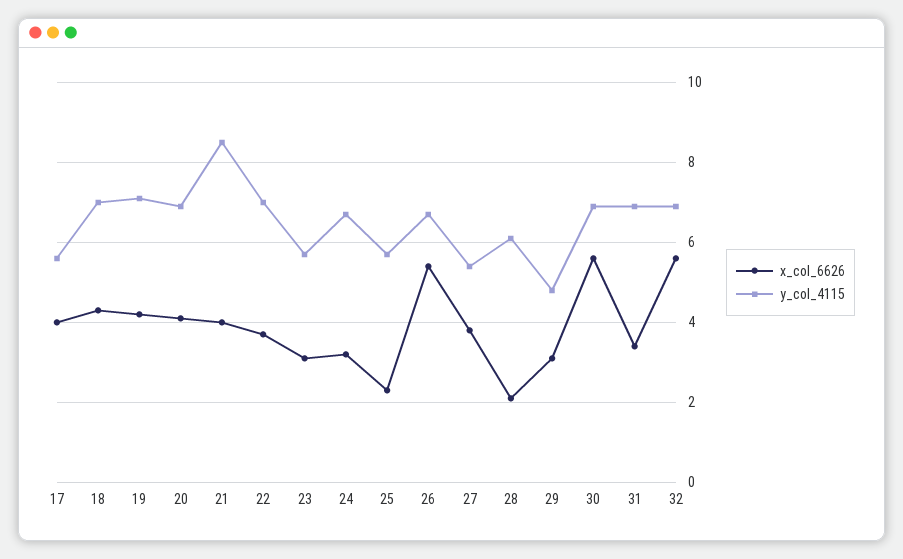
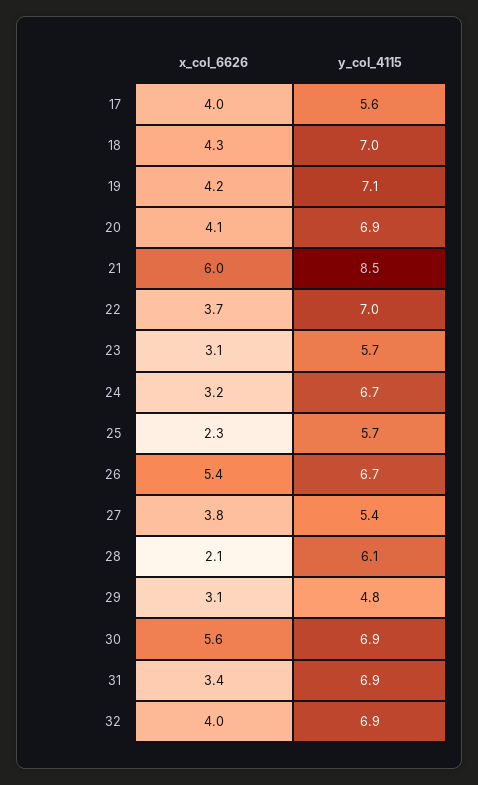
  {
    "x_col_6626": {
      "17": 4,
      "18": 4.3,
      "19": 4.2,
      "20": 4.1,
-     "21": 4,
+     "21": 6,
      "22": 3.7,
      "23": 3.1,
      "24": 3.2,
      "25": 2.3,
      "26": 5.4,
      "27": 3.8,
      "28": 2.1,
      "29": 3.1,
      "30": 5.6,
      "31": 3.4,
-     "32": 5.5
+     "32": 4
    },
    "y_col_4115": {
      "17": 5.6,
      "18": 7,
      "19": 7.1,
      "20": 6.9,
      "21": 8.5,
      "22": 7,
      "23": 5.7,
      "24": 6.7,
      "25": 5.7,
      "26": 6.7,
      "27": 5.4,
      "28": 6.1,
      "29": 4.8,
      "30": 6.9,
      "31": 6.9,
      "32": 6.9
    }
  }

